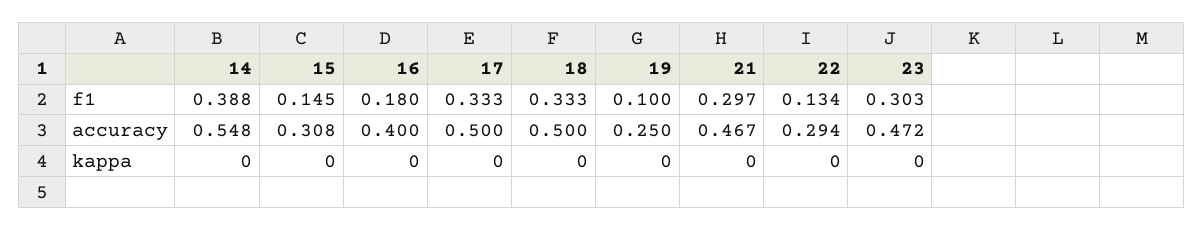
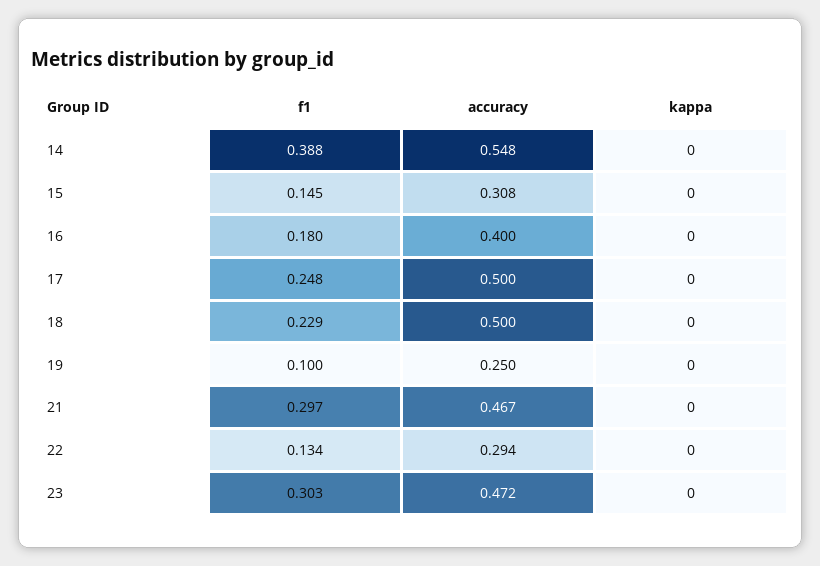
  {
    "14": {
      "f1": 0.388,
      "accuracy": 0.548,
      "kappa": 0
    },
    "15": {
      "f1": 0.145,
      "accuracy": 0.308,
      "kappa": 0
    },
    "16": {
      "f1": 0.18,
      "accuracy": 0.4,
      "kappa": 0
    },
    "17": {
-     "f1": 0.333,
+     "f1": 0.248,
      "accuracy": 0.5,
      "kappa": 0
    },
    "18": {
-     "f1": 0.333,
+     "f1": 0.229,
      "accuracy": 0.5,
      "kappa": 0
    },
    "19": {
      "f1": 0.1,
      "accuracy": 0.25,
      "kappa": 0
    },
    "21": {
      "f1": 0.297,
      "accuracy": 0.467,
      "kappa": 0
    },
    "22": {
      "f1": 0.134,
      "accuracy": 0.294,
      "kappa": 0
    },
    "23": {
      "f1": 0.303,
      "accuracy": 0.472,
      "kappa": 0
    }
  }

